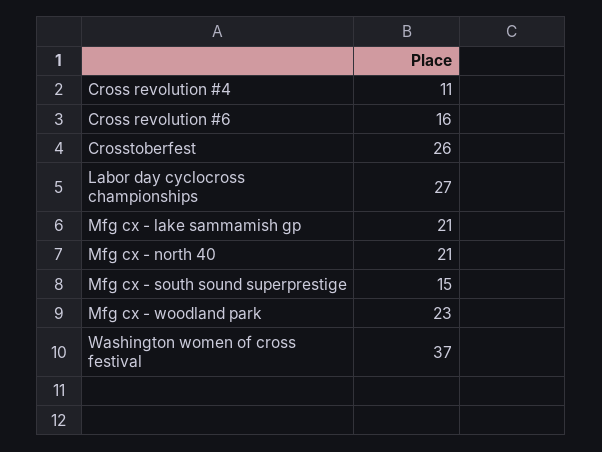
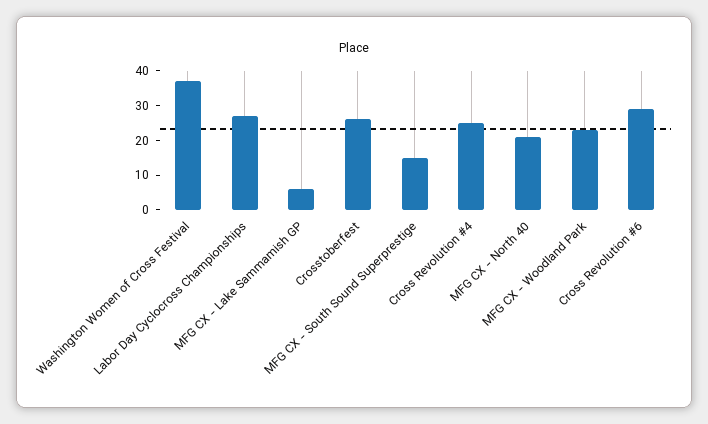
  {
-   "Cross revolution #4": 11,
+   "Cross revolution #4": 25,
-   "Cross revolution #6": 16,
+   "Cross revolution #6": 30,
    "Crosstoberfest": 26,
    "Labor day cyclocross championships": 27,
-   "Mfg cx - lake sammamish gp": 21,
+   "Mfg cx - lake sammamish gp": 5,
    "Mfg cx - north 40": 21,
    "Mfg cx - south sound superprestige": 15,
    "Mfg cx - woodland park": 23,
    "Washington women of cross festival": 37
  }

